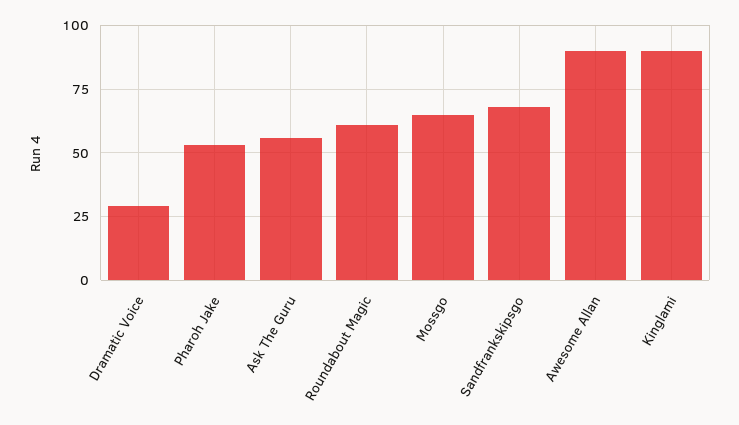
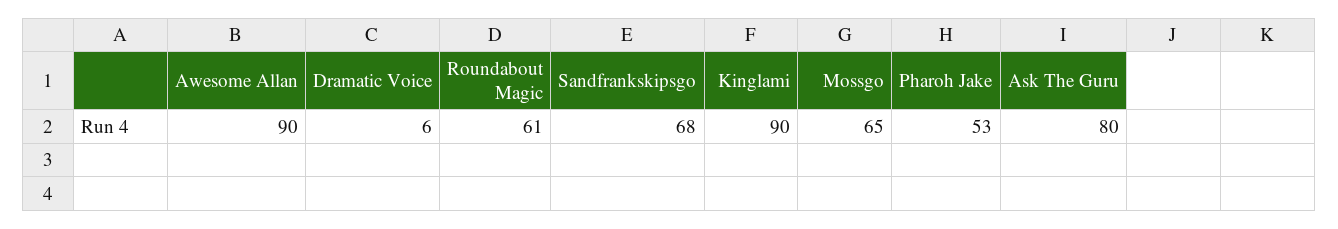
  {
-   "Dramatic Voice": 30,
+   "Dramatic Voice": 6,
    "Pharoh Jake": 53,
-   "Ask The Guru": 55,
+   "Ask The Guru": 80,
    "Roundabout Magic": 61,
    "Mossgo": 65,
    "Sandfrankskipsgo": 68,
    "Awesome Allan": 90,
    "Kinglami": 90
  }

